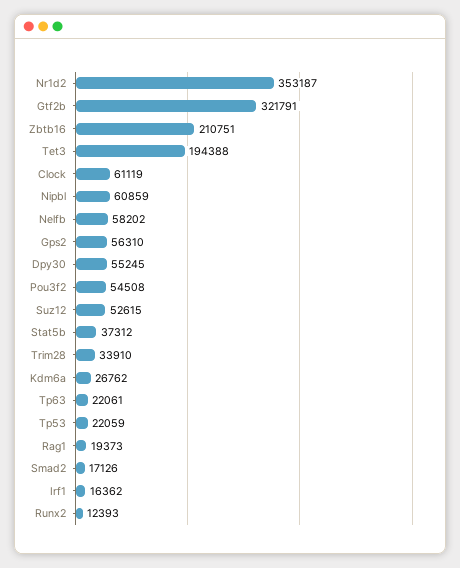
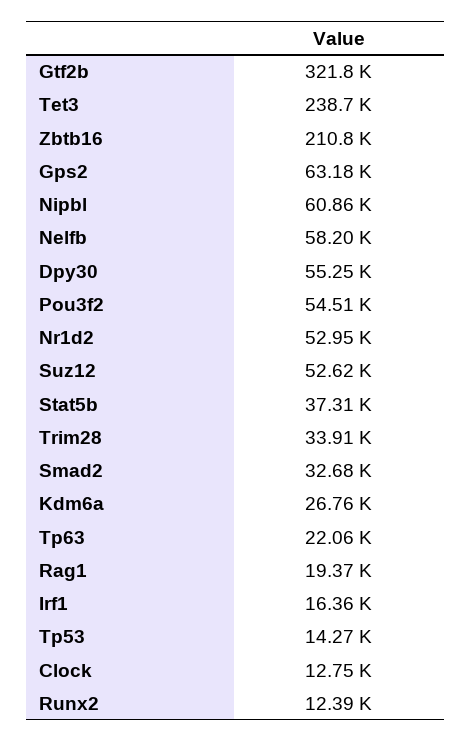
  {
-   "Nr1d2": 353187,
+   "Nr1d2": 52950,
    "Gtf2b": 321791,
    "Zbtb16": 210751,
-   "Tet3": 194388,
+   "Tet3": 238700,
-   "Clock": 61119,
+   "Clock": 12750,
    "Nipbl": 60859,
    "Nelfb": 58202,
-   "Gps2": 56310,
+   "Gps2": 63180,
    "Dpy30": 55245,
    "Pou3f2": 54508,
    "Suz12": 52615,
    "Stat5b": 37312,
    "Trim28": 33910,
    "Kdm6a": 26762,
    "Tp63": 22061,
-   "Tp53": 22059,
+   "Tp53": 14270,
    "Rag1": 19373,
-   "Smad2": 17126,
+   "Smad2": 32680,
    "Irf1": 16362,
    "Runx2": 12393
  }

